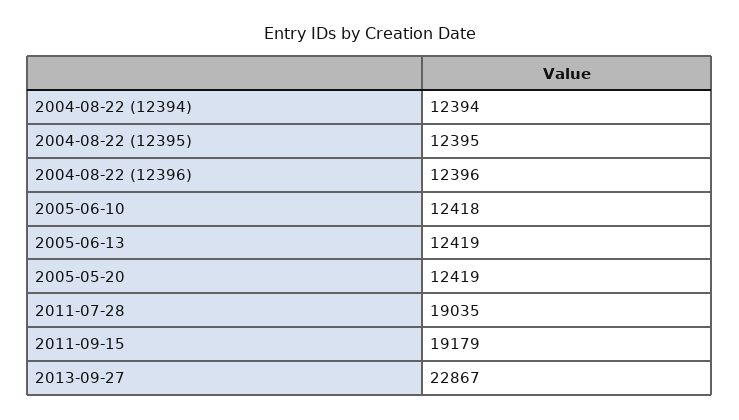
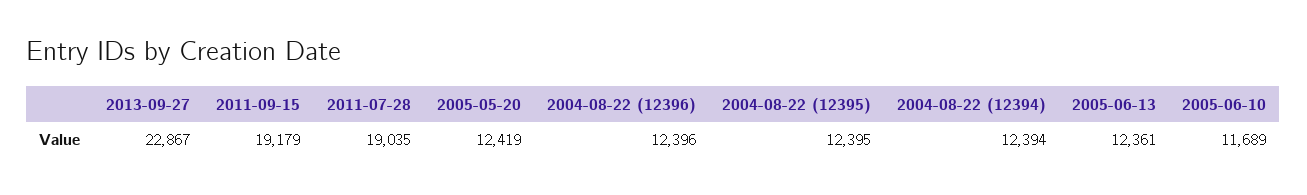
  {
    "2004-08-22 (12394)": 12394,
    "2004-08-22 (12395)": 12395,
    "2004-08-22 (12396)": 12396,
-   "2005-06-10": 12418,
+   "2005-06-10": 11689,
-   "2005-06-13": 12419,
+   "2005-06-13": 12361,
    "2005-05-20": 12419,
    "2011-07-28": 19035,
    "2011-09-15": 19179,
    "2013-09-27": 22867
  }

